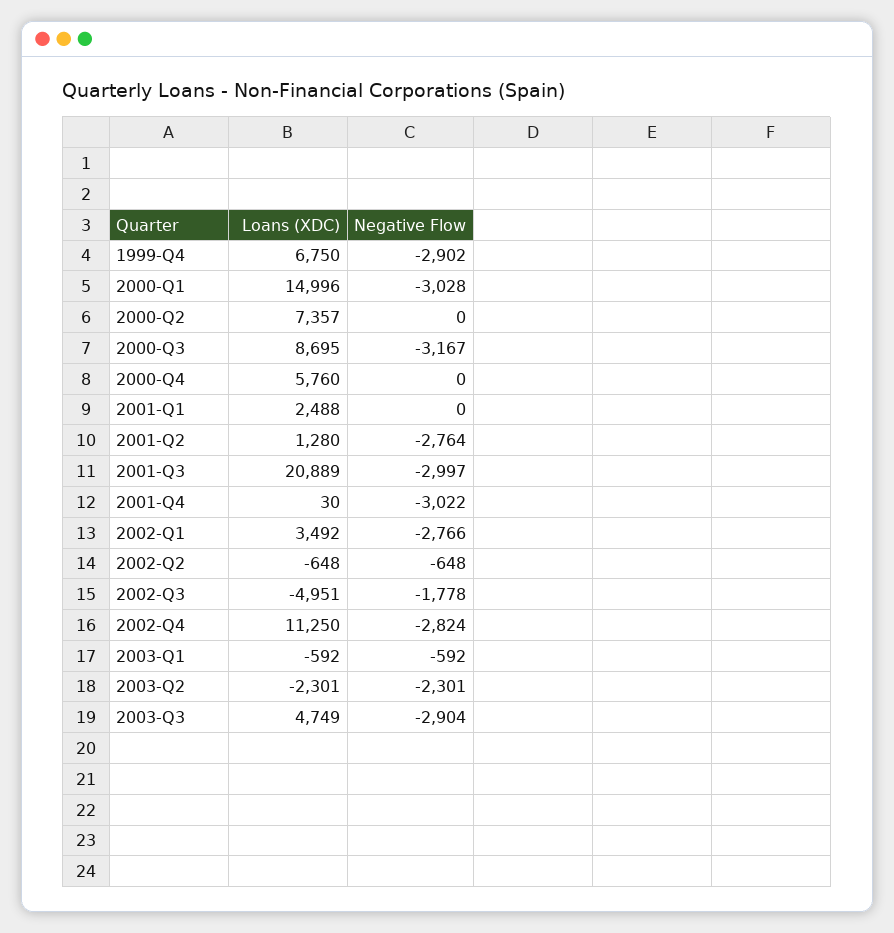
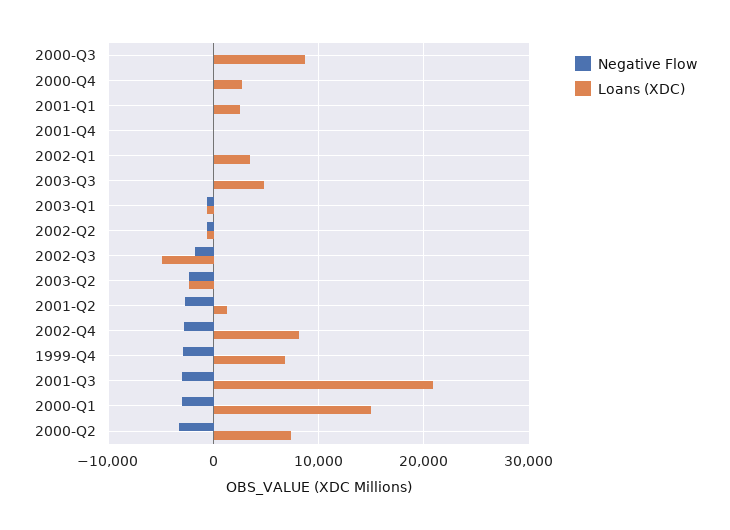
  {
    "Loans (XDC)": {
      "1999-Q4": 6750,
      "2000-Q1": 14996,
      "2000-Q2": 7357,
      "2000-Q3": 8695,
-     "2000-Q4": 5760,
+     "2000-Q4": 3000,
      "2001-Q1": 2488,
      "2001-Q2": 1280,
      "2001-Q3": 20889,
      "2001-Q4": 30,
      "2002-Q1": 3492,
      "2002-Q2": -648,
      "2002-Q3": -4951,
-     "2002-Q4": 11250,
+     "2002-Q4": 8000,
      "2003-Q1": -592,
      "2003-Q2": -2301,
      "2003-Q3": 4749
    },
    "Negative Flow": {
      "1999-Q4": -2902,
      "2000-Q1": -3028,
-     "2000-Q2": 0,
+     "2000-Q2": -3000,
-     "2000-Q3": -3167,
+     "2000-Q3": 0,
      "2000-Q4": 0,
      "2001-Q1": 0,
      "2001-Q2": -2764,
      "2001-Q3": -2997,
-     "2001-Q4": -3022,
+     "2001-Q4": 0,
-     "2002-Q1": -2766,
+     "2002-Q1": 0,
      "2002-Q2": -648,
      "2002-Q3": -1778,
      "2002-Q4": -2824,
      "2003-Q1": -592,
      "2003-Q2": -2301,
-     "2003-Q3": -2904
+     "2003-Q3": 0
    }
  }

